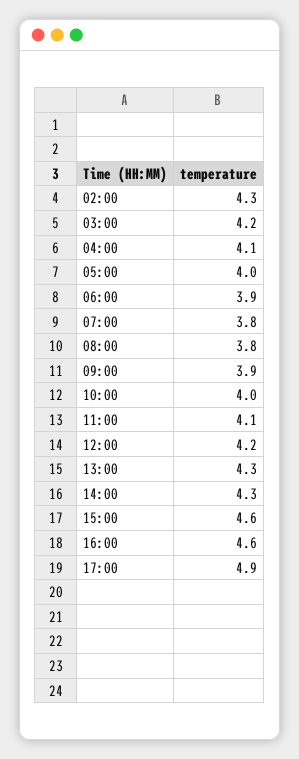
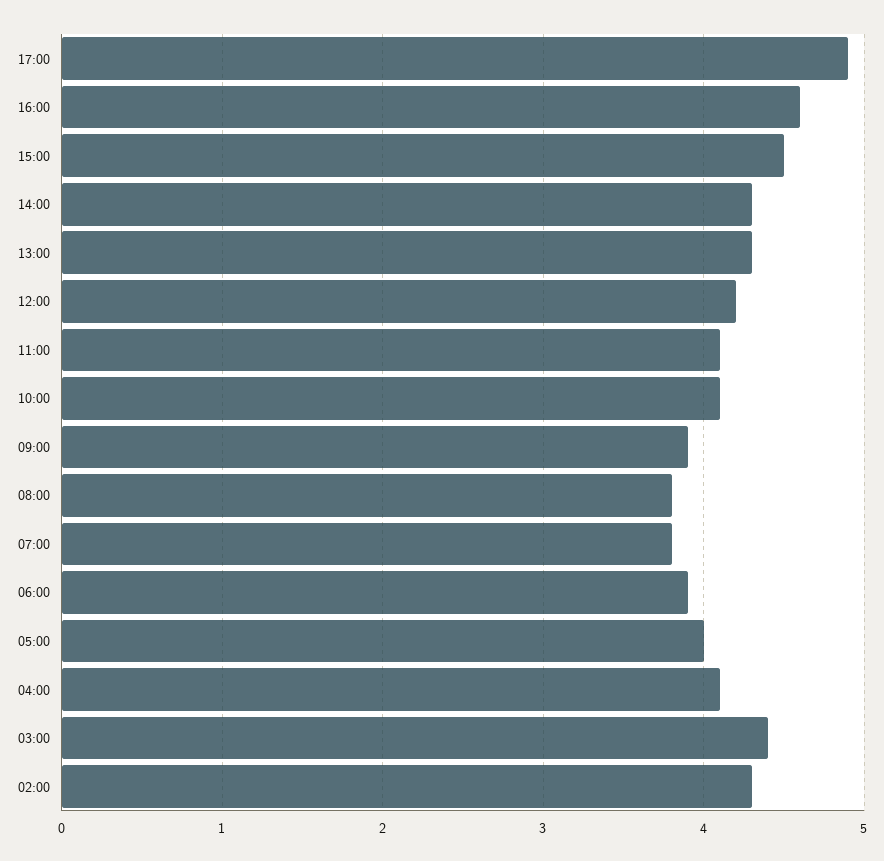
  {
    "02:00": 4.3,
-   "03:00": 4.2,
+   "03:00": 4.4,
    "04:00": 4.1,
    "05:00": 4,
    "06:00": 3.9,
    "07:00": 3.8,
    "08:00": 3.8,
    "09:00": 3.9,
-   "10:00": 4,
+   "10:00": 4.1,
    "11:00": 4.1,
    "12:00": 4.2,
    "13:00": 4.3,
    "14:00": 4.3,
-   "15:00": 4.6,
+   "15:00": 4.5,
    "16:00": 4.6,
    "17:00": 4.9
  }

